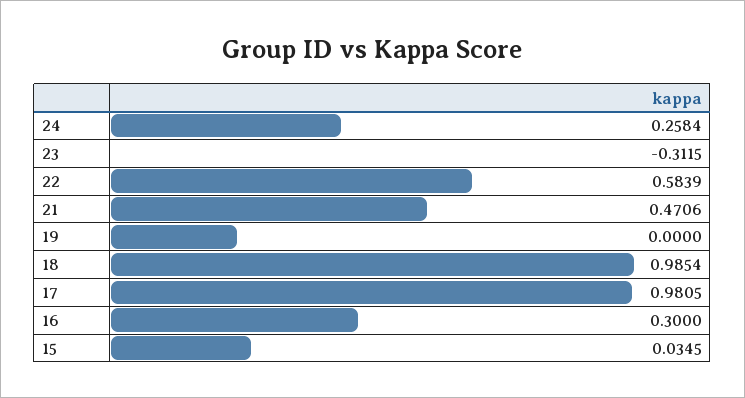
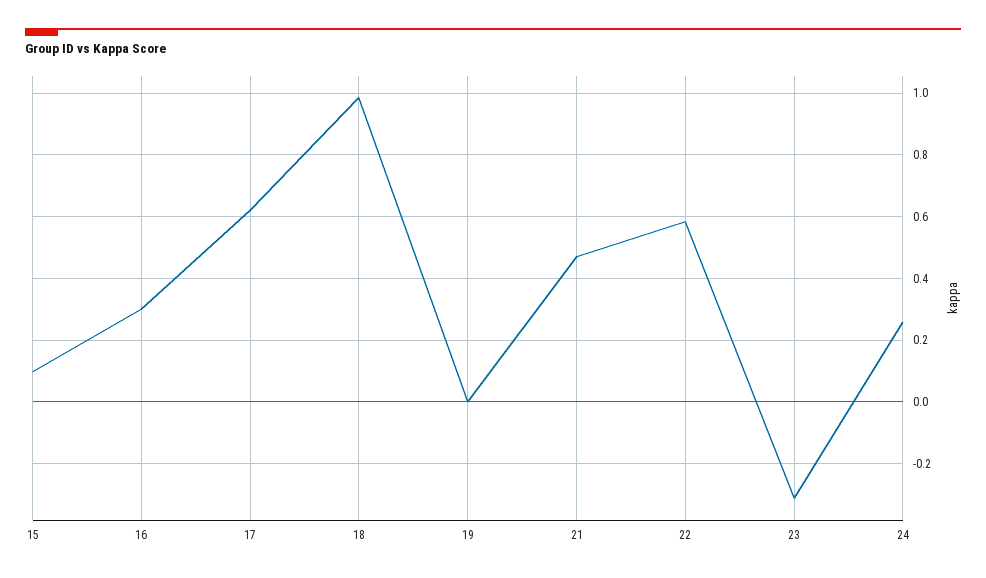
  {
    "24": 0.2584,
    "23": -0.3115,
    "22": 0.5839,
    "21": 0.4706,
    "19": 0,
    "18": 0.9854,
-   "17": 0.9805,
+   "17": 0.62,
    "16": 0.3,
-   "15": 0.0345
+   "15": 0.1
  }

